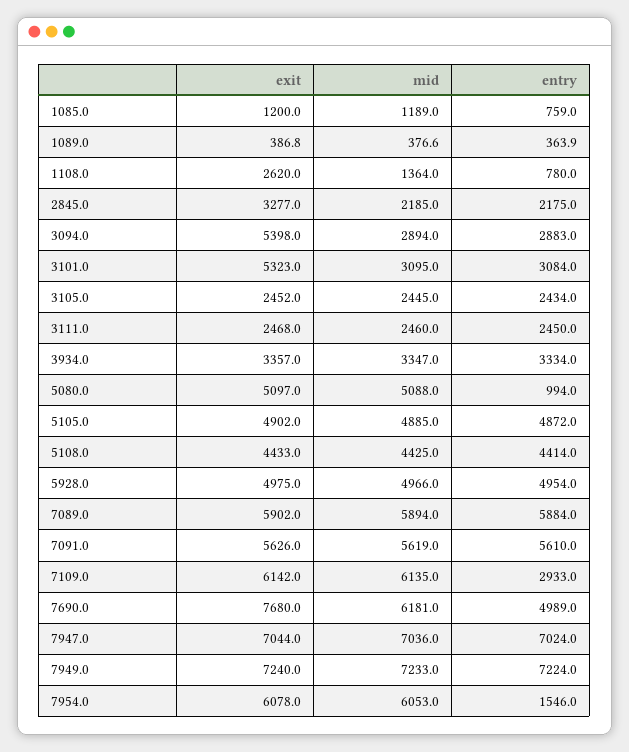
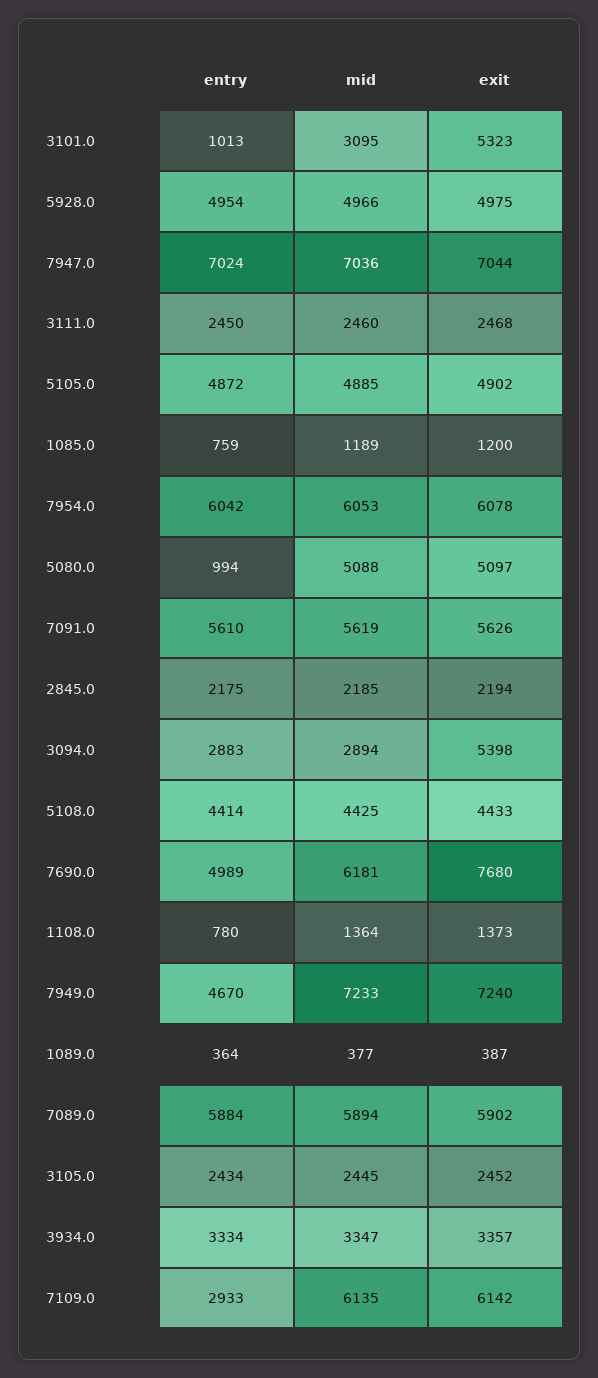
  {
    "exit": {
      "1085.0": 1200,
      "1089.0": 386.8,
-     "1108.0": 2620,
+     "1108.0": 1373,
-     "2845.0": 3277,
+     "2845.0": 2194,
      "3094.0": 5398,
      "3101.0": 5323,
      "3105.0": 2452,
      "3111.0": 2468,
      "3934.0": 3357,
      "5080.0": 5097,
      "5105.0": 4902,
      "5108.0": 4433,
      "5928.0": 4975,
      "7089.0": 5902,
      "7091.0": 5626,
      "7109.0": 6142,
      "7690.0": 7680,
      "7947.0": 7044,
      "7949.0": 7240,
      "7954.0": 6078
    },
    "mid": {
      "1085.0": 1189,
      "1089.0": 376.6,
      "1108.0": 1364,
      "2845.0": 2185,
      "3094.0": 2894,
      "3101.0": 3095,
      "3105.0": 2445,
      "3111.0": 2460,
      "3934.0": 3347,
      "5080.0": 5088,
      "5105.0": 4885,
      "5108.0": 4425,
      "5928.0": 4966,
      "7089.0": 5894,
      "7091.0": 5619,
      "7109.0": 6135,
      "7690.0": 6181,
      "7947.0": 7036,
      "7949.0": 7233,
      "7954.0": 6053
    },
    "entry": {
      "1085.0": 759,
      "1089.0": 363.9,
      "1108.0": 780,
      "2845.0": 2175,
      "3094.0": 2883,
-     "3101.0": 3084,
+     "3101.0": 1013,
      "3105.0": 2434,
      "3111.0": 2450,
      "3934.0": 3334,
      "5080.0": 994,
      "5105.0": 4872,
      "5108.0": 4414,
      "5928.0": 4954,
      "7089.0": 5884,
      "7091.0": 5610,
      "7109.0": 2933,
      "7690.0": 4989,
      "7947.0": 7024,
-     "7949.0": 7224,
+     "7949.0": 4670,
-     "7954.0": 1546
+     "7954.0": 6042
    }
  }

